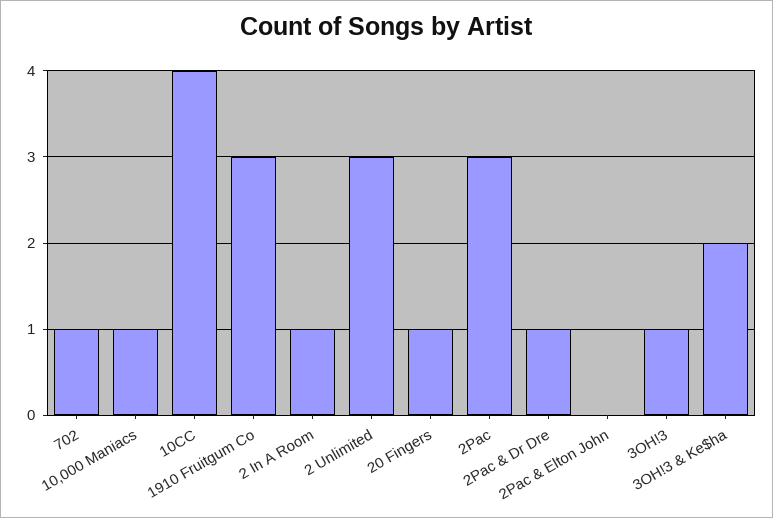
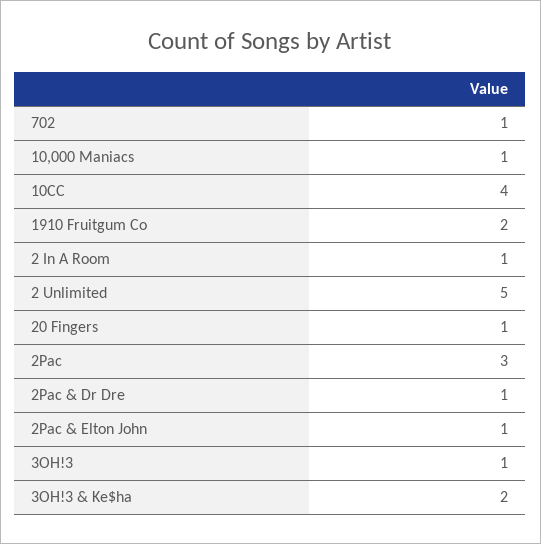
  {
    "702": 1,
    "10,000 Maniacs": 1,
    "10CC": 4,
-   "1910 Fruitgum Co": 3,
+   "1910 Fruitgum Co": 2,
    "2 In A Room": 1,
-   "2 Unlimited": 3,
+   "2 Unlimited": 5,
    "20 Fingers": 1,
    "2Pac": 3,
    "2Pac & Dr Dre": 1,
-   "2Pac & Elton John": 0,
+   "2Pac & Elton John": 1,
    "3OH!3": 1,
    "3OH!3 & Ke$ha": 2
  }

